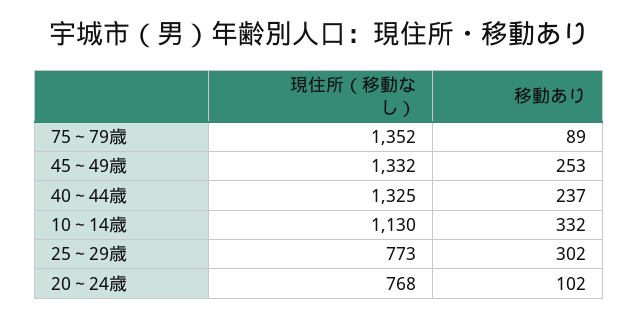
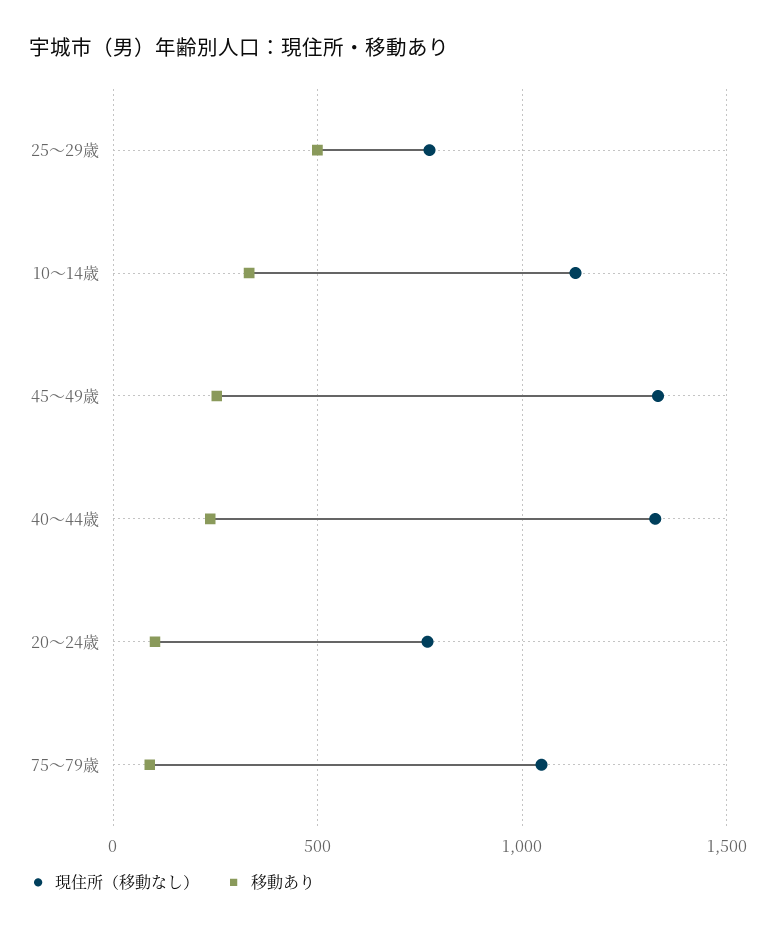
  {
    "現住所（移動なし）": {
-     "75～79歳": 1352,
+     "75～79歳": 1050,
      "45～49歳": 1332,
      "40～44歳": 1325,
      "10～14歳": 1130,
      "25～29歳": 773,
      "20～24歳": 768
    },
    "移動あり": {
      "75～79歳": 89,
      "45～49歳": 253,
      "40～44歳": 237,
      "10～14歳": 332,
-     "25～29歳": 302,
+     "25～29歳": 500,
      "20～24歳": 102
    }
  }

